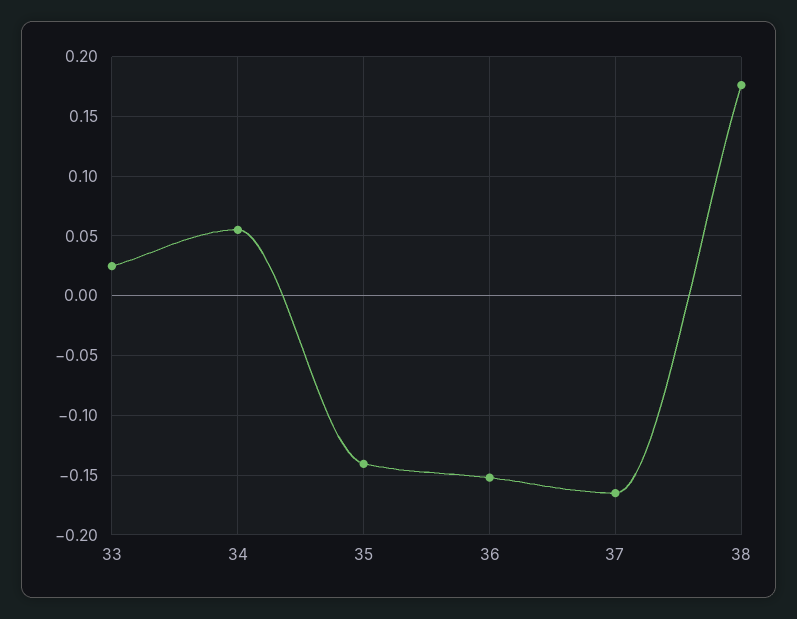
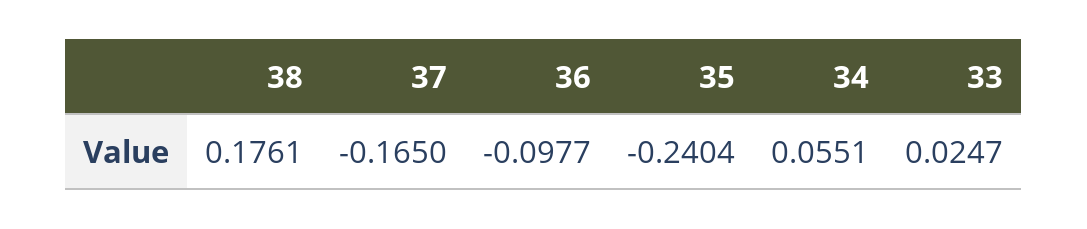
  {
    "33": 0.0247,
    "34": 0.0551,
-   "35": -0.14,
+   "35": -0.2404,
-   "36": -0.15,
+   "36": -0.0977,
    "37": -0.165,
    "38": 0.1761
  }

